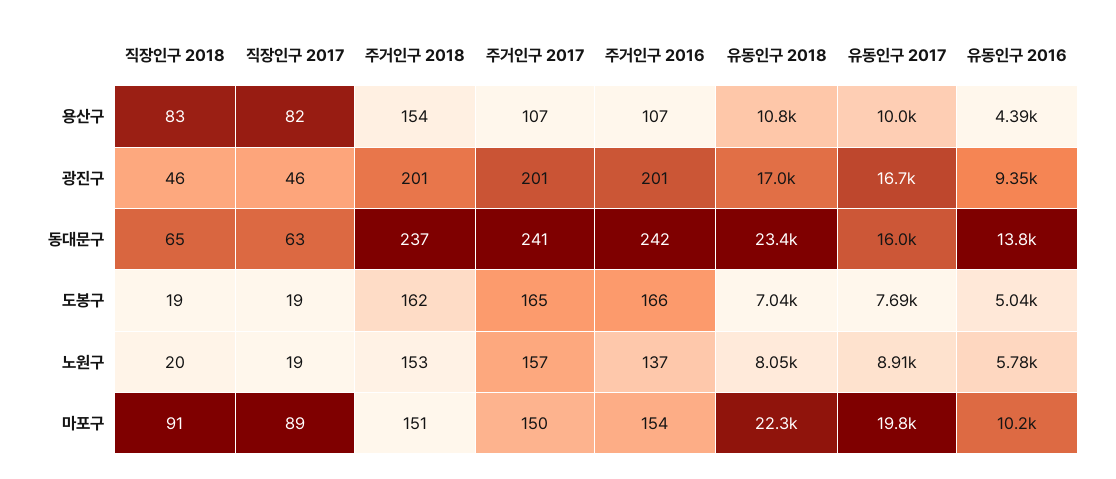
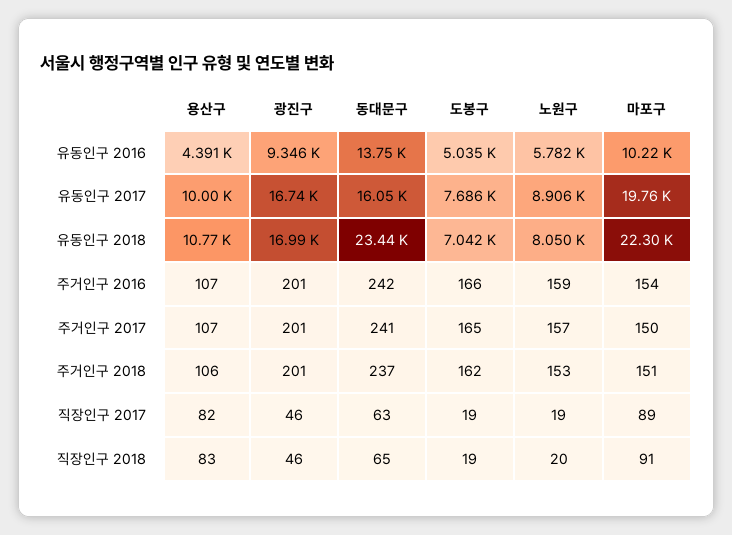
  {
    "직장인구 2018": {
      "용산구": 83,
      "광진구": 46,
      "동대문구": 65,
      "도봉구": 19,
      "노원구": 20,
      "마포구": 91
    },
    "직장인구 2017": {
      "용산구": 82,
      "광진구": 46,
      "동대문구": 63,
      "도봉구": 19,
      "노원구": 19,
      "마포구": 89
    },
    "주거인구 2018": {
-     "용산구": 154,
+     "용산구": 106,
      "광진구": 201,
      "동대문구": 237,
      "도봉구": 162,
      "노원구": 153,
      "마포구": 151
    },
    "주거인구 2017": {
      "용산구": 107,
      "광진구": 201,
      "동대문구": 241,
      "도봉구": 165,
      "노원구": 157,
      "마포구": 150
    },
    "주거인구 2016": {
      "용산구": 107,
      "광진구": 201,
      "동대문구": 242,
      "도봉구": 166,
-     "노원구": 137,
+     "노원구": 159,
      "마포구": 154
    },
    "유동인구 2018": {
      "용산구": 10770,
      "광진구": 16990,
      "동대문구": 23440,
      "도봉구": 7042,
      "노원구": 8050,
      "마포구": 22300
    },
    "유동인구 2017": {
      "용산구": 10000,
      "광진구": 16740,
      "동대문구": 16050,
      "도봉구": 7686,
      "노원구": 8906,
      "마포구": 19760
    },
    "유동인구 2016": {
      "용산구": 4391,
      "광진구": 9346,
      "동대문구": 13750,
      "도봉구": 5035,
      "노원구": 5782,
      "마포구": 10220
    }
  }

